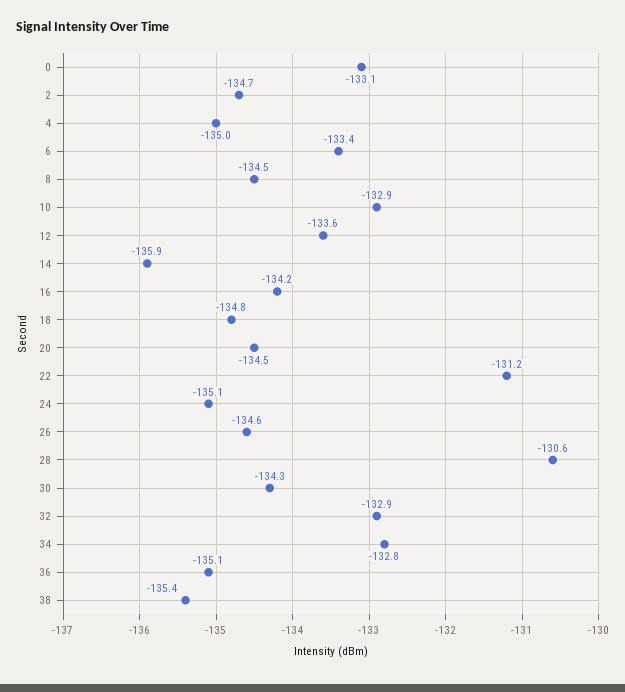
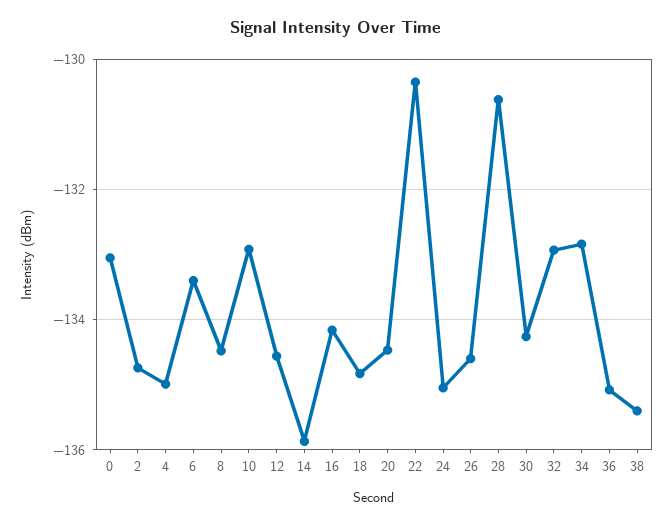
  {
    "0": -133.1,
    "2": -134.7,
    "4": -135,
    "6": -133.4,
    "8": -134.5,
    "10": -132.9,
-   "12": -133.6,
+   "12": -134.6,
    "14": -135.9,
    "16": -134.2,
    "18": -134.8,
    "20": -134.5,
-   "22": -131.2,
+   "22": -130.4,
    "24": -135.1,
    "26": -134.6,
    "28": -130.6,
    "30": -134.3,
    "32": -132.9,
    "34": -132.8,
    "36": -135.1,
    "38": -135.4
  }

